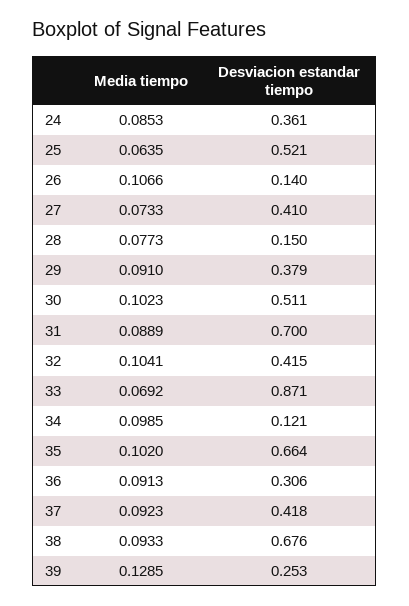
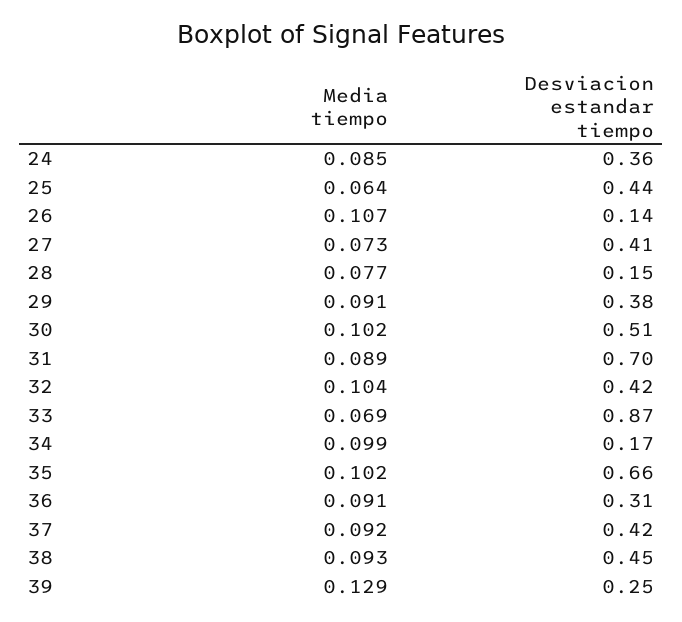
  {
    "Media tiempo": {
      "24": 0.0853,
      "25": 0.0635,
      "26": 0.1066,
      "27": 0.0733,
      "28": 0.0773,
      "29": 0.091,
      "30": 0.1023,
      "31": 0.0889,
      "32": 0.1041,
      "33": 0.0692,
      "34": 0.0985,
      "35": 0.102,
      "36": 0.0913,
      "37": 0.0923,
      "38": 0.0933,
      "39": 0.1285
    },
    "Desviacion estandar tiempo": {
      "24": 0.361,
-     "25": 0.521,
+     "25": 0.44,
      "26": 0.14,
      "27": 0.41,
      "28": 0.15,
      "29": 0.379,
      "30": 0.511,
      "31": 0.7,
      "32": 0.415,
      "33": 0.871,
-     "34": 0.121,
+     "34": 0.17,
      "35": 0.664,
      "36": 0.306,
      "37": 0.418,
-     "38": 0.676,
+     "38": 0.45,
      "39": 0.253
    }
  }

